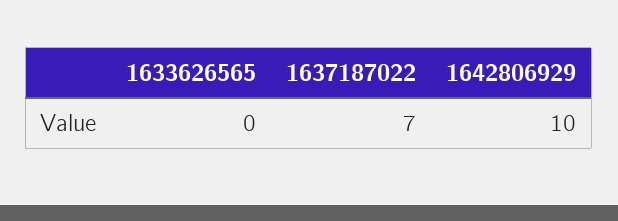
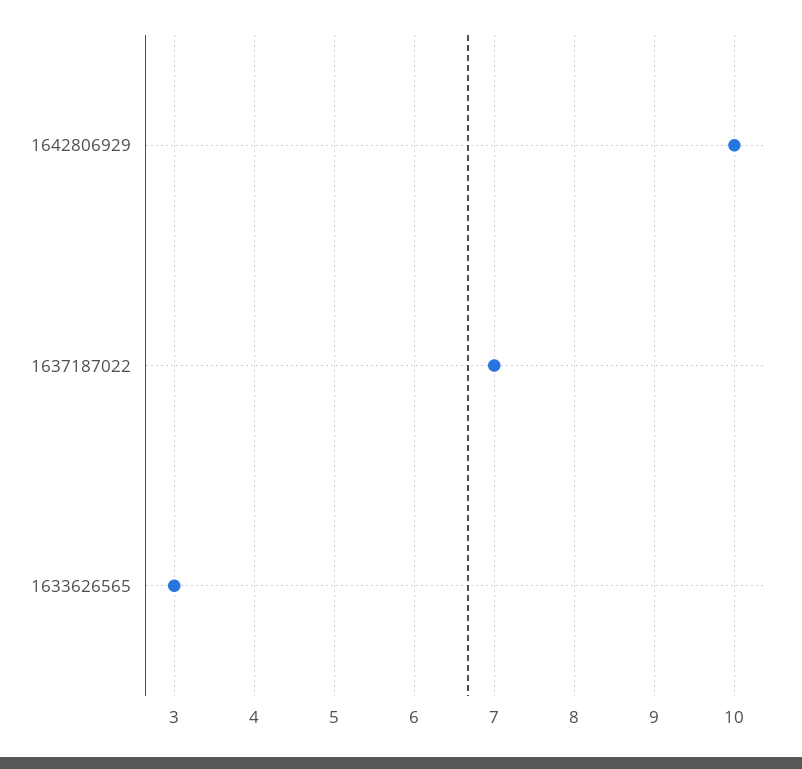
  {
-   "1633626565": 0,
+   "1633626565": 3,
    "1637187022": 7,
    "1642806929": 10
  }

